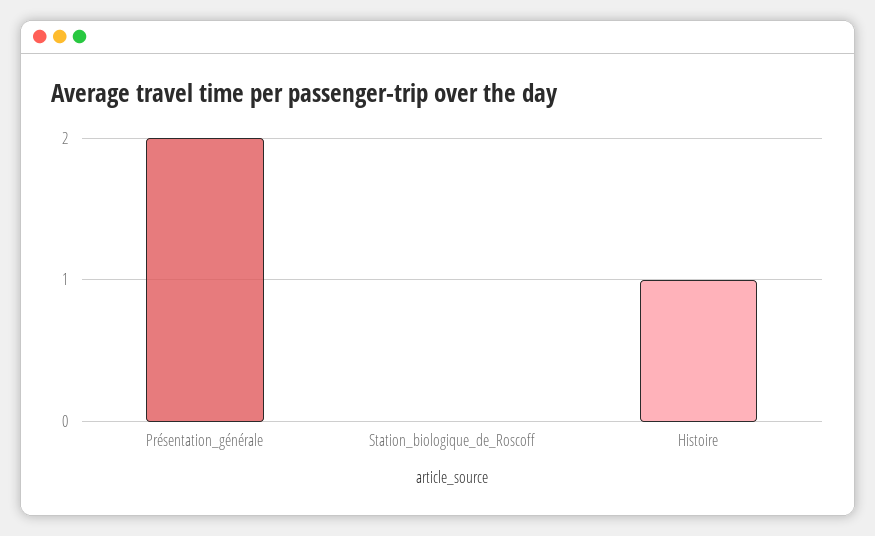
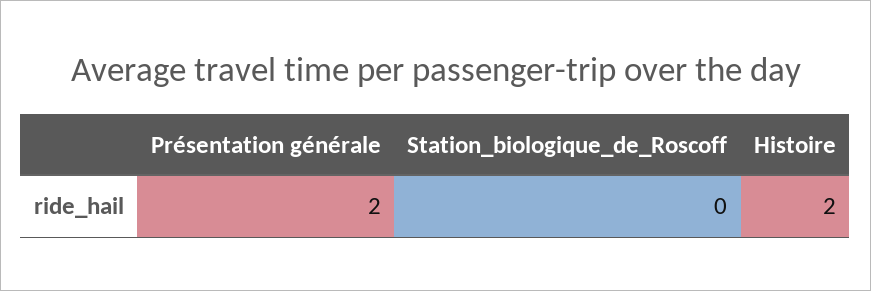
  {
    "Présentation_générale": 2,
    "Station_biologique_de_Roscoff": 0,
-   "Histoire": 1
+   "Histoire": 2
  }

